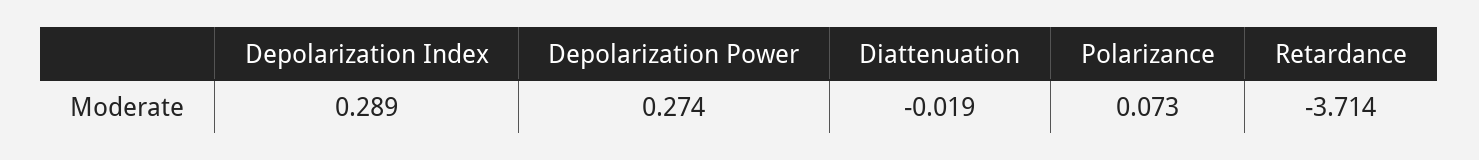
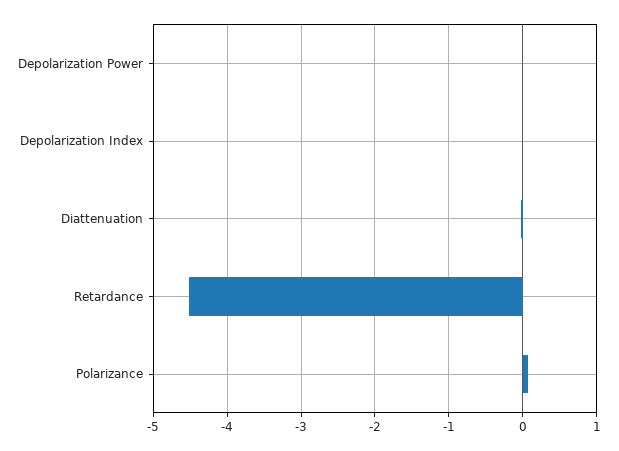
  {
-   "Depolarization Index": 0.289,
+   "Depolarization Index": 0,
-   "Depolarization Power": 0.274,
+   "Depolarization Power": 0,
    "Diattenuation": -0.019,
    "Polarizance": 0.073,
-   "Retardance": -3.714
+   "Retardance": -4.5
  }

